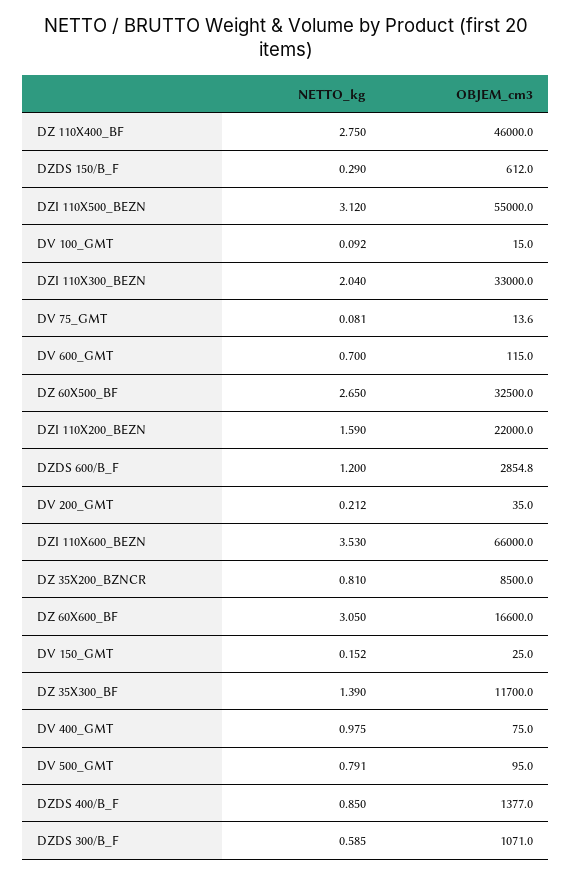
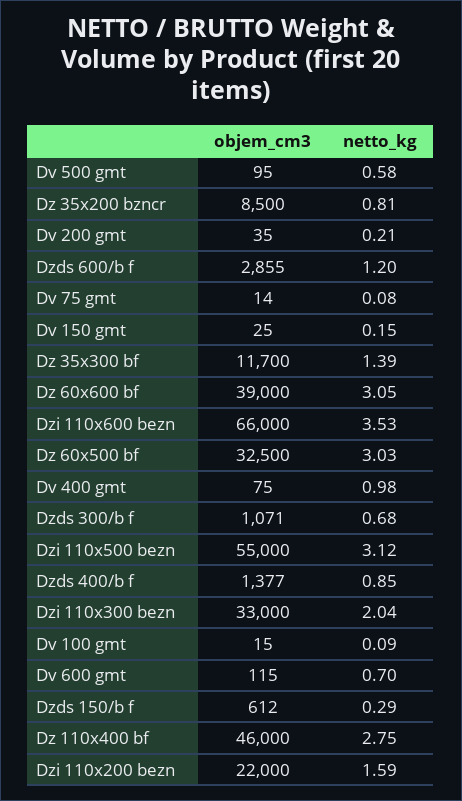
  {
    "NETTO_kg": {
      "DZ 110X400_BF": 2.75,
      "DZDS 150/B_F": 0.29,
      "DZI 110X500_BEZN": 3.12,
      "DV 100_GMT": 0.092,
      "DZI 110X300_BEZN": 2.04,
      "DV 75_GMT": 0.081,
      "DV 600_GMT": 0.7,
-     "DZ 60X500_BF": 2.65,
+     "DZ 60X500_BF": 3.03,
      "DZI 110X200_BEZN": 1.59,
      "DZDS 600/B_F": 1.2,
      "DV 200_GMT": 0.212,
      "DZI 110X600_BEZN": 3.53,
      "DZ 35X200_BZNCR": 0.81,
      "DZ 60X600_BF": 3.05,
      "DV 150_GMT": 0.152,
      "DZ 35X300_BF": 1.39,
      "DV 400_GMT": 0.975,
-     "DV 500_GMT": 0.791,
+     "DV 500_GMT": 0.58,
      "DZDS 400/B_F": 0.85,
-     "DZDS 300/B_F": 0.585
+     "DZDS 300/B_F": 0.68
    },
    "OBJEM_cm3": {
      "DZ 110X400_BF": 46000,
      "DZDS 150/B_F": 612,
      "DZI 110X500_BEZN": 55000,
      "DV 100_GMT": 15,
      "DZI 110X300_BEZN": 33000,
      "DV 75_GMT": 13.6,
      "DV 600_GMT": 115,
      "DZ 60X500_BF": 32500,
      "DZI 110X200_BEZN": 22000,
      "DZDS 600/B_F": 2854.8,
      "DV 200_GMT": 35,
      "DZI 110X600_BEZN": 66000,
      "DZ 35X200_BZNCR": 8500,
-     "DZ 60X600_BF": 16600,
+     "DZ 60X600_BF": 39000,
      "DV 150_GMT": 25,
      "DZ 35X300_BF": 11700,
      "DV 400_GMT": 75,
      "DV 500_GMT": 95,
      "DZDS 400/B_F": 1377,
      "DZDS 300/B_F": 1071
    }
  }

